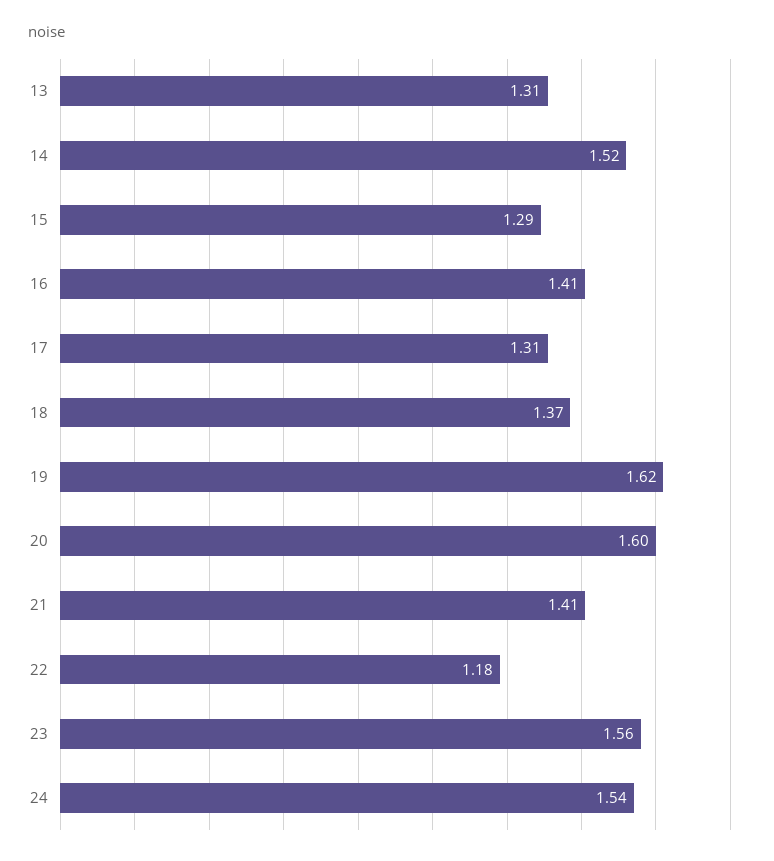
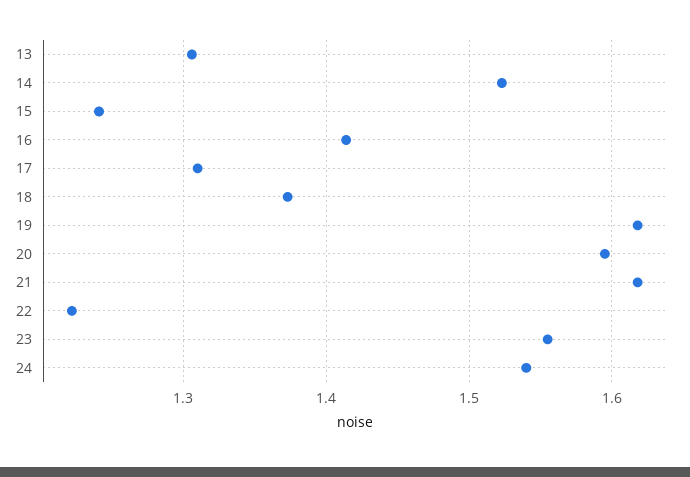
  {
    "13": 1.31,
    "14": 1.52,
-   "15": 1.29,
+   "15": 1.24,
    "16": 1.41,
    "17": 1.31,
    "18": 1.37,
    "19": 1.62,
    "20": 1.6,
-   "21": 1.41,
+   "21": 1.62,
-   "22": 1.18,
+   "22": 1.22,
    "23": 1.56,
    "24": 1.54
  }

